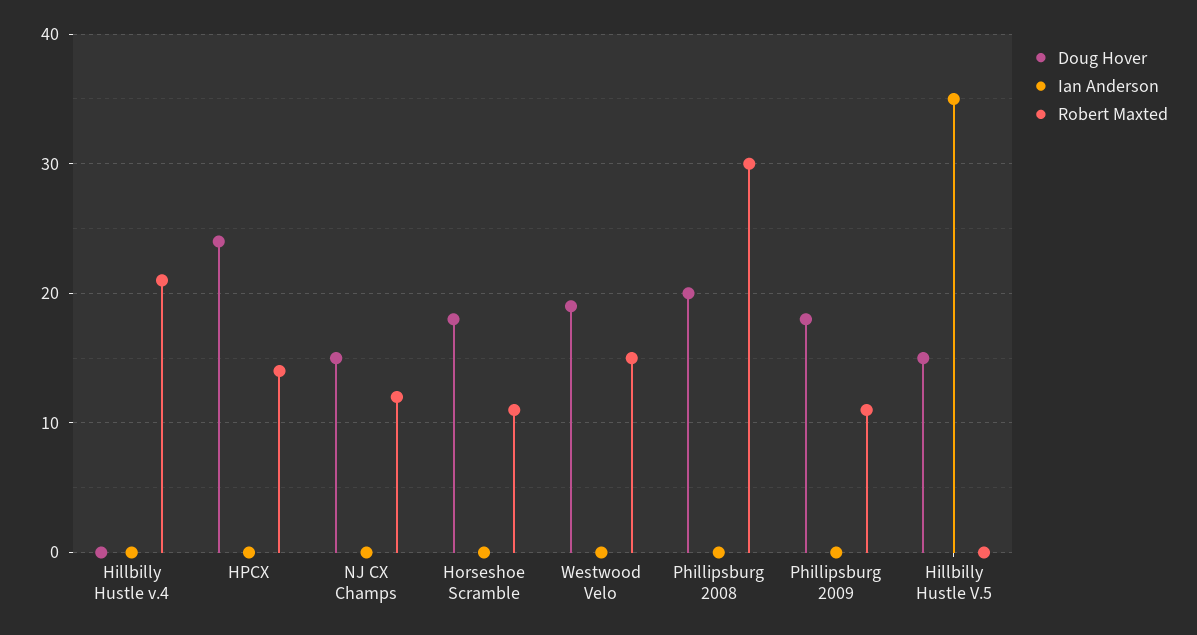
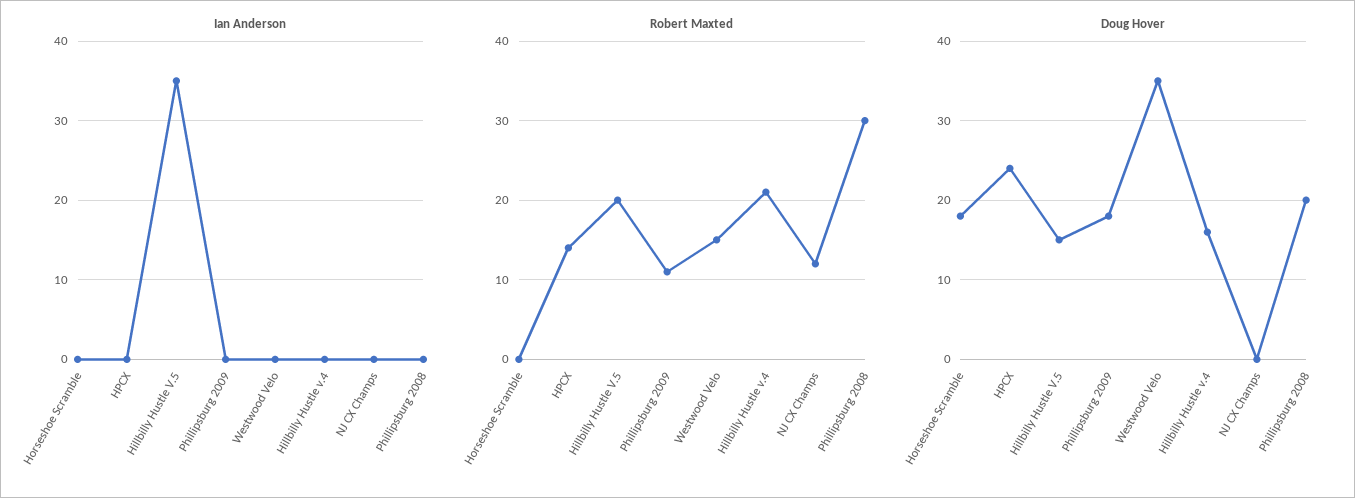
  {
    "Doug Hover": {
-     "Hillbilly Hustle v.4": 0,
+     "Hillbilly Hustle v.4": 16,
      "HPCX": 24,
-     "NJ CX Champs": 15,
+     "NJ CX Champs": 0,
      "Horseshoe Scramble": 18,
-     "Westwood Velo": 19,
+     "Westwood Velo": 35,
      "Phillipsburg 2008": 20,
      "Phillipsburg 2009": 18,
      "Hillbilly Hustle V.5": 15
    },
    "Ian Anderson": {
      "Hillbilly Hustle v.4": 0,
      "HPCX": 0,
      "NJ CX Champs": 0,
      "Horseshoe Scramble": 0,
      "Westwood Velo": 0,
      "Phillipsburg 2008": 0,
      "Phillipsburg 2009": 0,
      "Hillbilly Hustle V.5": 35
    },
    "Robert Maxted": {
      "Hillbilly Hustle v.4": 21,
      "HPCX": 14,
      "NJ CX Champs": 12,
-     "Horseshoe Scramble": 11,
+     "Horseshoe Scramble": 0,
      "Westwood Velo": 15,
      "Phillipsburg 2008": 30,
      "Phillipsburg 2009": 11,
-     "Hillbilly Hustle V.5": 0
+     "Hillbilly Hustle V.5": 20
    }
  }

